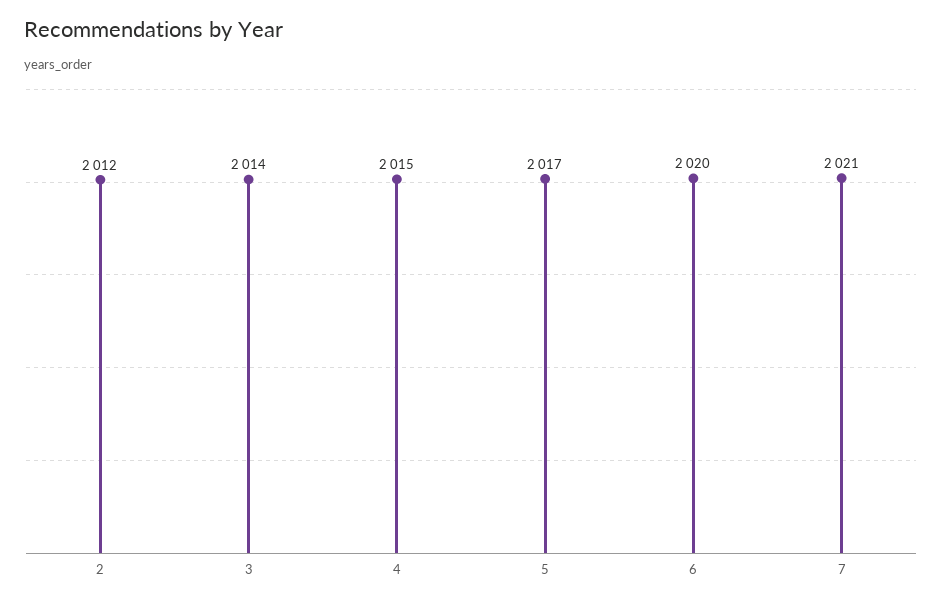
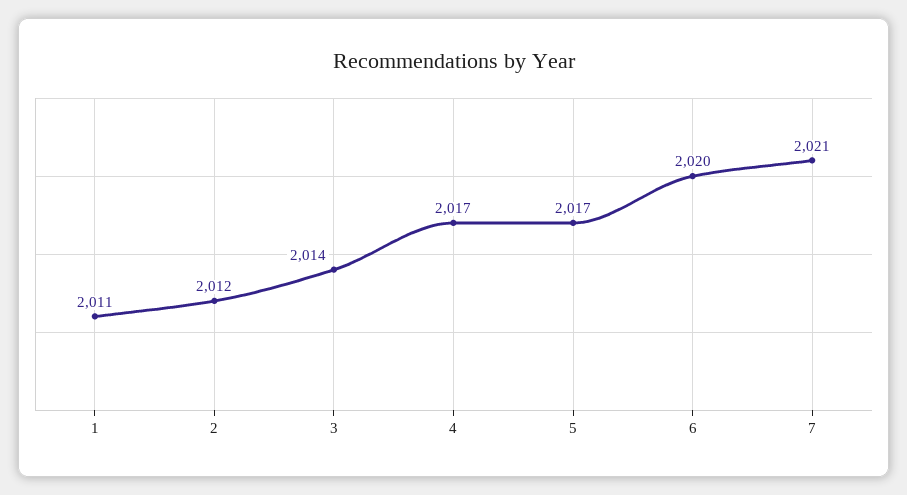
  {
    "2": 2012,
    "3": 2014,
-   "4": 2015,
+   "4": 2017,
    "5": 2017,
    "6": 2020,
-   "7": 2021
+   "7": 2021,
+   "1": 2011
  }

